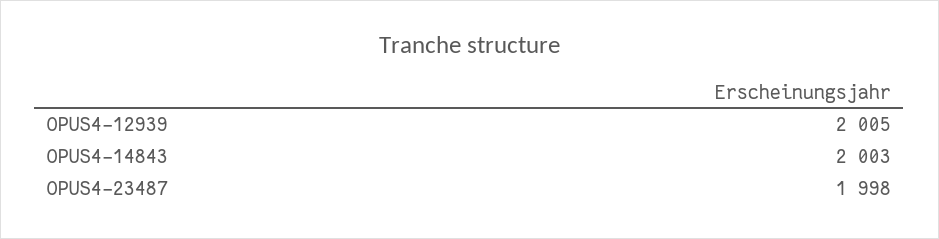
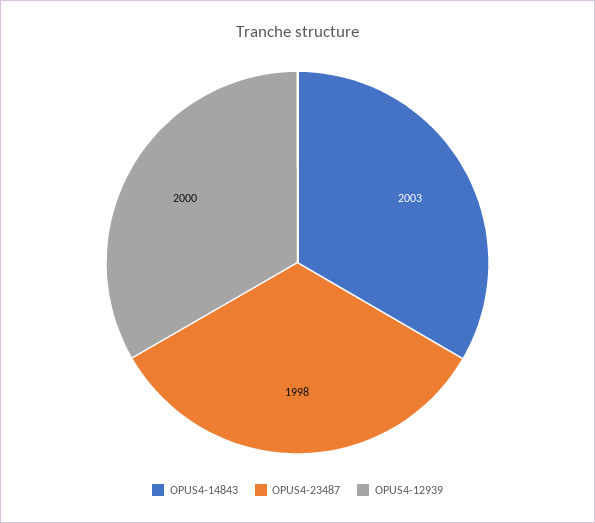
  {
-   "OPUS4-12939": 2005,
+   "OPUS4-12939": 2000,
    "OPUS4-14843": 2003,
    "OPUS4-23487": 1998
  }

